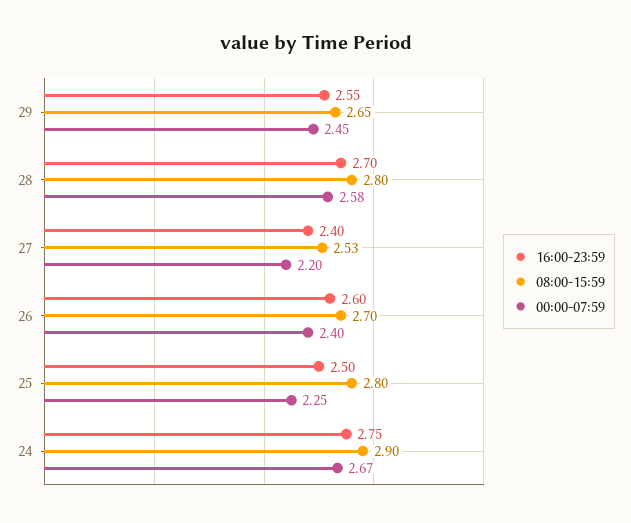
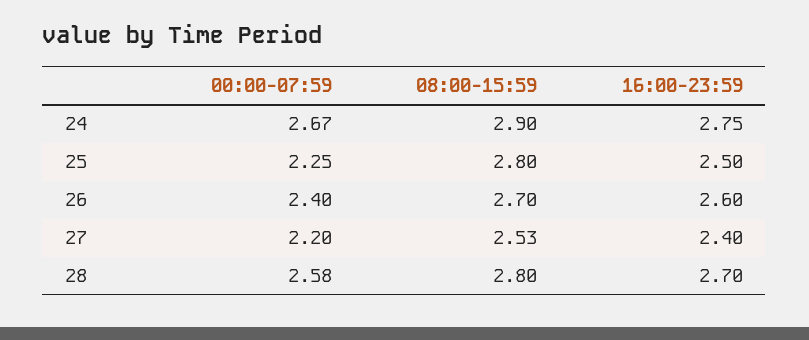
  {
    "16:00-23:59": {
-     "29": 2.55,
      "28": 2.7,
      "27": 2.4,
      "26": 2.6,
      "25": 2.5,
      "24": 2.75
    },
    "08:00-15:59": {
-     "29": 2.65,
      "28": 2.8,
      "27": 2.53,
      "26": 2.7,
      "25": 2.8,
      "24": 2.9
    },
    "00:00-07:59": {
-     "29": 2.45,
      "28": 2.58,
      "27": 2.2,
      "26": 2.4,
      "25": 2.25,
      "24": 2.67
    }
  }

